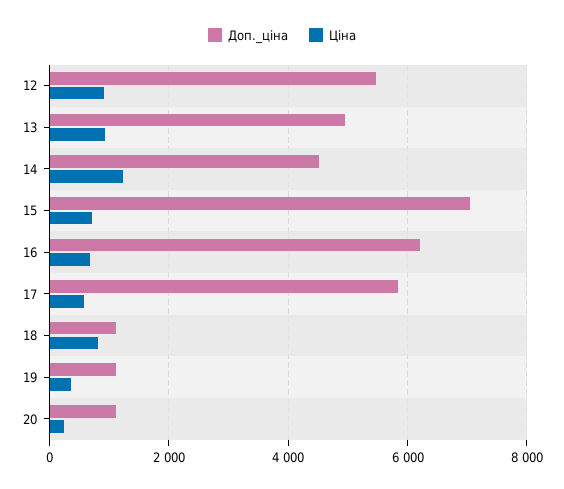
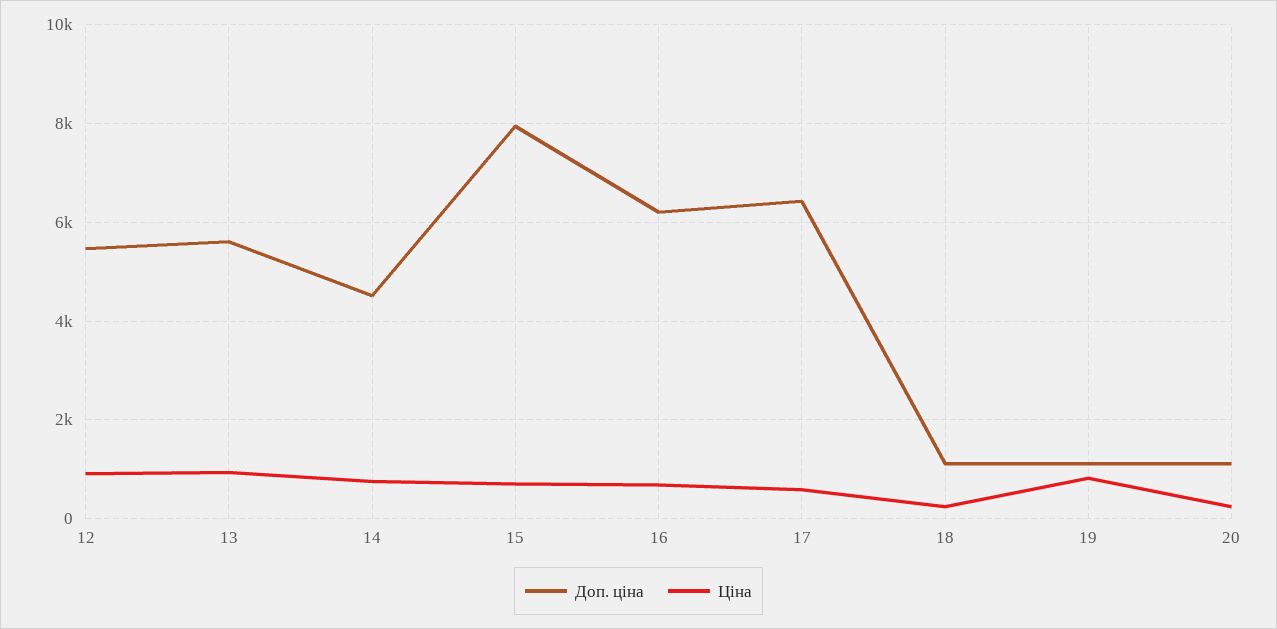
  {
    "Доп._ціна": {
      "12": 5400,
-     "13": 5000,
+     "13": 5600,
      "14": 4600,
-     "15": 7000,
+     "15": 8000,
      "16": 6200,
-     "17": 5800,
+     "17": 6400,
      "18": 1200,
      "19": 1200,
      "20": 1200
    },
    "Ціна": {
      "12": 1000,
      "13": 1000,
-     "14": 1200,
+     "14": 800,
      "15": 800,
      "16": 600,
      "17": 600,
-     "18": 800,
+     "18": 200,
-     "19": 400,
+     "19": 800,
      "20": 200
    }
  }

